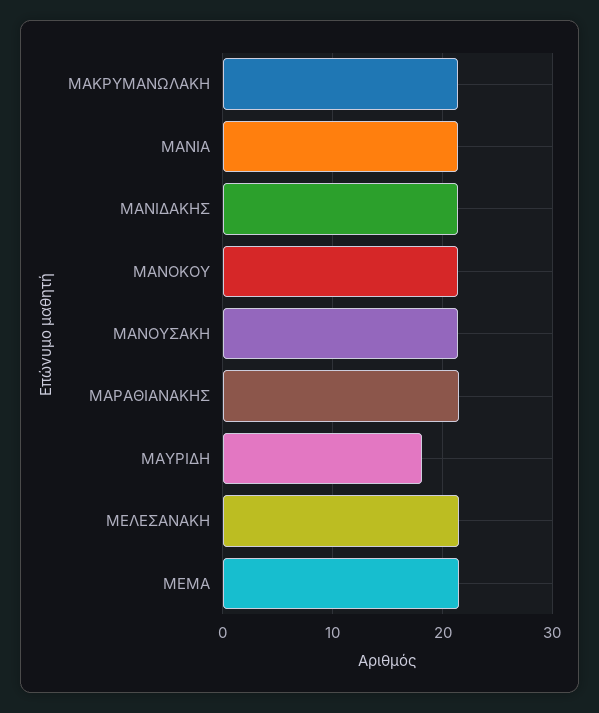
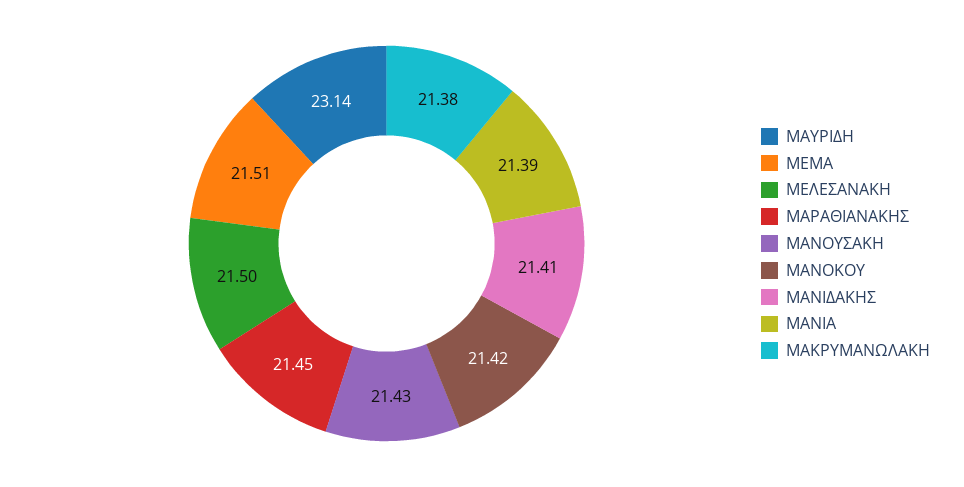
  {
    "ΜΑΚΡΥΜΑΝΩΛΑΚΗ": 21.38,
    "ΜΑΝΙΑ": 21.39,
    "ΜΑΝΙΔΑΚΗΣ": 21.41,
    "ΜΑΝΟΚΟΥ": 21.42,
    "ΜΑΝΟΥΣΑΚΗ": 21.43,
    "ΜΑΡΑΘΙΑΝΑΚΗΣ": 21.45,
-   "ΜΑΥΡΙΔΗ": 18,
+   "ΜΑΥΡΙΔΗ": 23.14,
    "ΜΕΛΕΣΑΝΑΚΗ": 21.5,
    "ΜΕΜΑ": 21.51
  }

